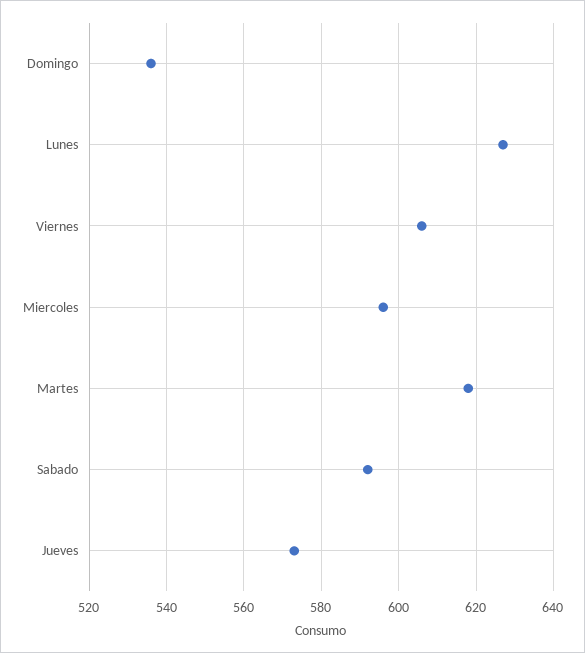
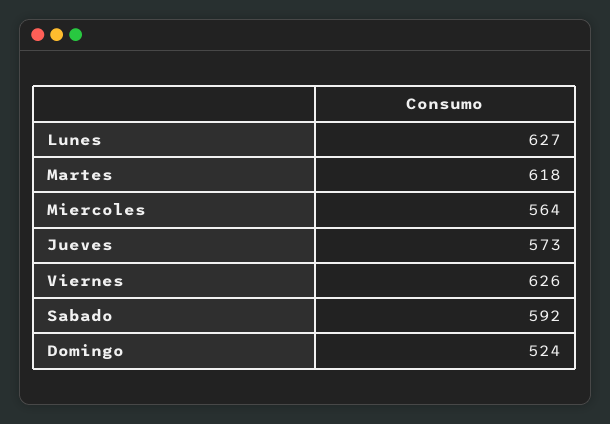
  {
-   "Domingo": 535,
+   "Domingo": 524,
    "Lunes": 627,
-   "Viernes": 605,
+   "Viernes": 626,
-   "Miercoles": 595,
+   "Miercoles": 564,
    "Martes": 618,
    "Sabado": 592,
    "Jueves": 573
  }

